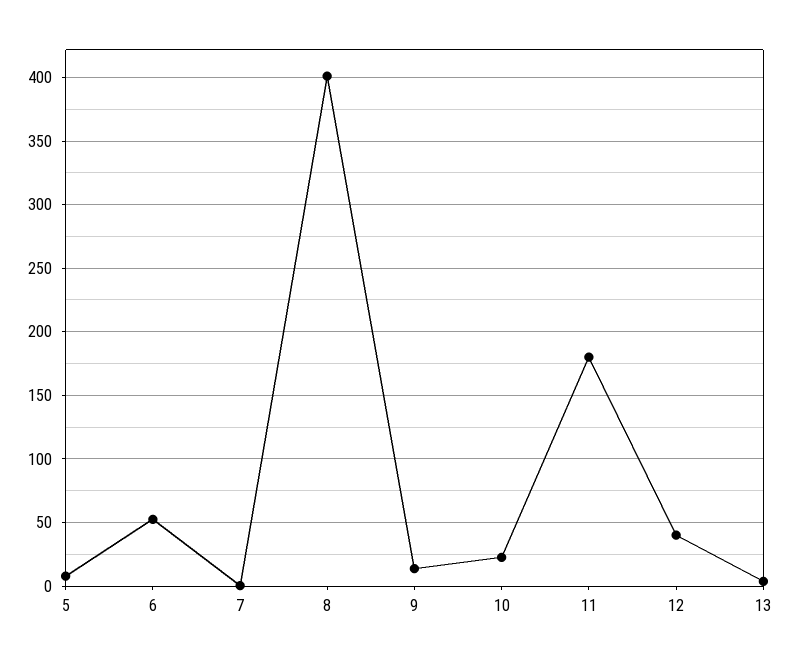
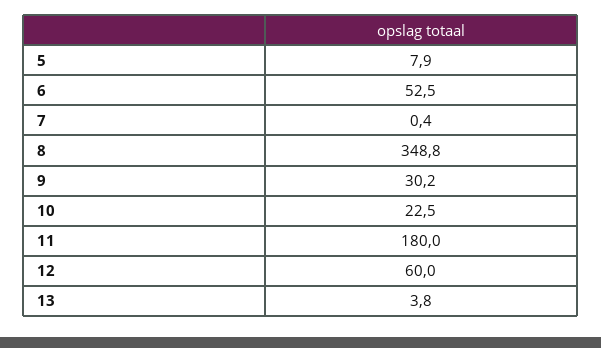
  {
    "5": 7.9,
    "6": 52.5,
    "7": 0.4,
-   "8": 400,
+   "8": 348.8,
-   "9": 15,
+   "9": 30.2,
    "10": 22.5,
    "11": 180,
-   "12": 40,
+   "12": 60,
    "13": 3.8
  }

